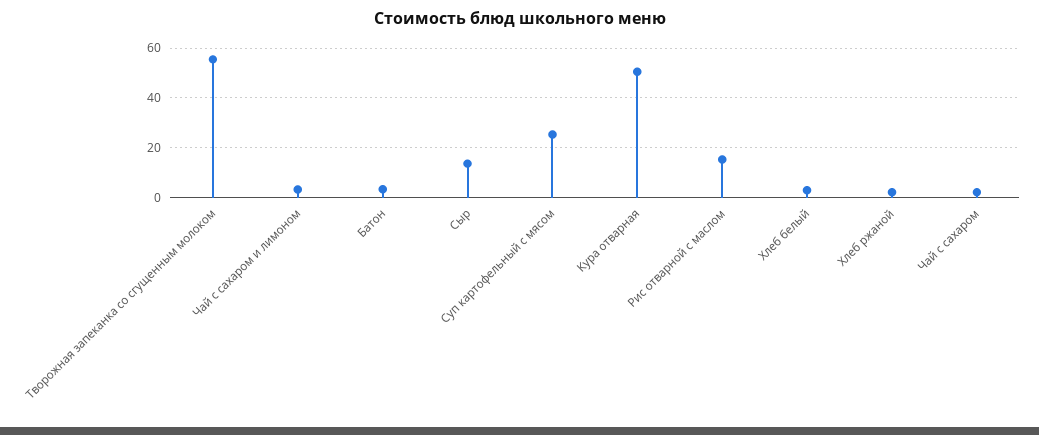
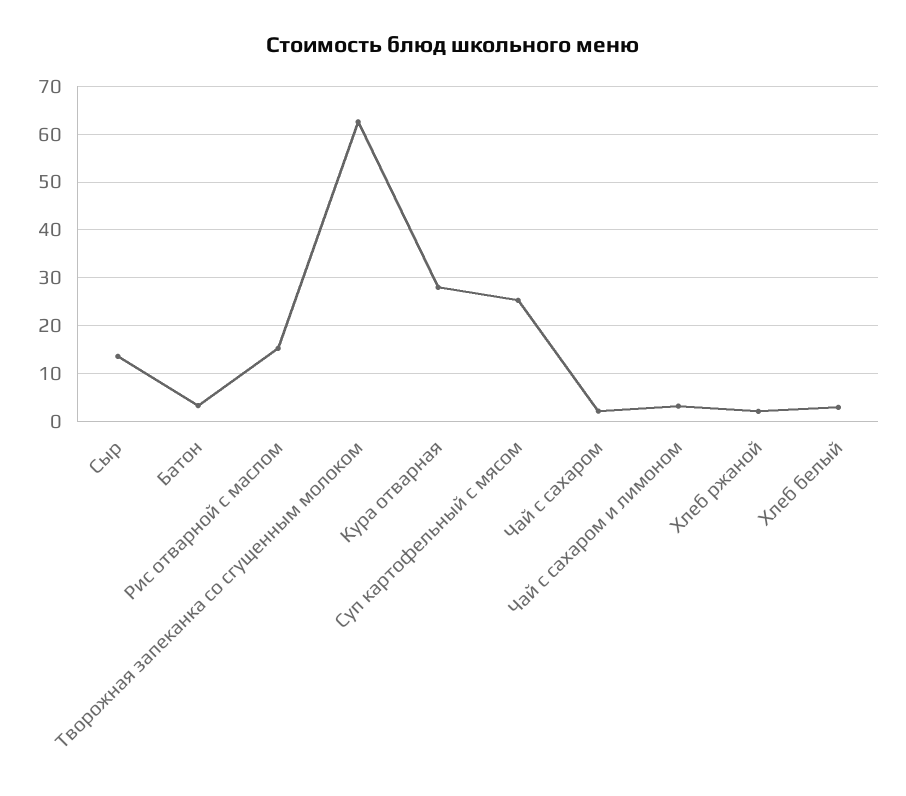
  {
-   "Творожная запеканка со сгущенным молоком": 55,
+   "Творожная запеканка со сгущенным молоком": 62,
    "Чай с сахаром и лимоном": 4,
    "Батон": 4,
    "Сыр": 14,
    "Суп картофельный с мясом": 26,
-   "Кура отварная": 50,
+   "Кура отварная": 28,
    "Рис отварной с маслом": 16,
    "Хлеб белый": 2,
    "Хлеб ржаной": 2,
    "Чай с сахаром": 2
  }

